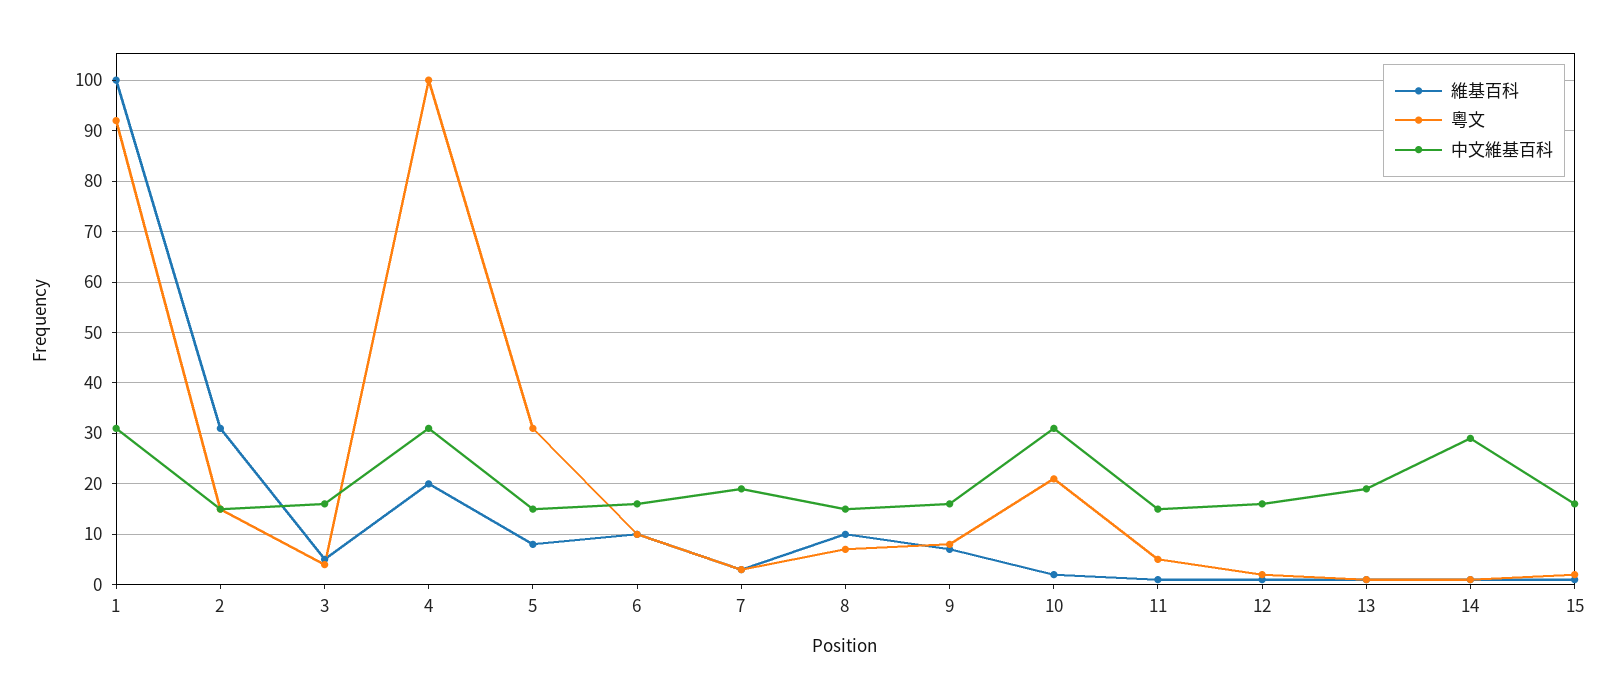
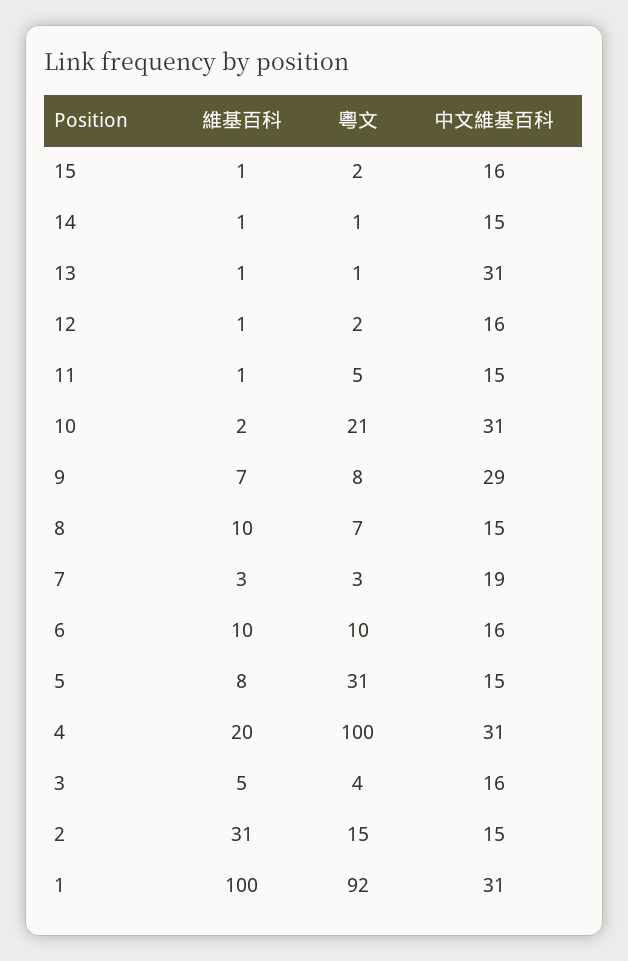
  {
    "維基百科": {
      "1": 100,
      "2": 31,
      "3": 5,
      "4": 20,
      "5": 8,
      "6": 10,
      "7": 3,
      "8": 10,
      "9": 7,
      "10": 2,
      "11": 1,
      "12": 1,
      "13": 1,
      "14": 1,
      "15": 1
    },
    "粵文": {
      "1": 92,
      "2": 15,
      "3": 4,
      "4": 100,
      "5": 31,
      "6": 10,
      "7": 3,
      "8": 7,
      "9": 8,
      "10": 21,
      "11": 5,
      "12": 2,
      "13": 1,
      "14": 1,
      "15": 2
    },
    "中文維基百科": {
      "1": 31,
      "2": 15,
      "3": 16,
      "4": 31,
      "5": 15,
      "6": 16,
      "7": 19,
      "8": 15,
-     "9": 15,
+     "9": 29,
      "10": 31,
      "11": 15,
      "12": 16,
-     "13": 20,
+     "13": 31,
-     "14": 30,
+     "14": 15,
      "15": 16
    }
  }

